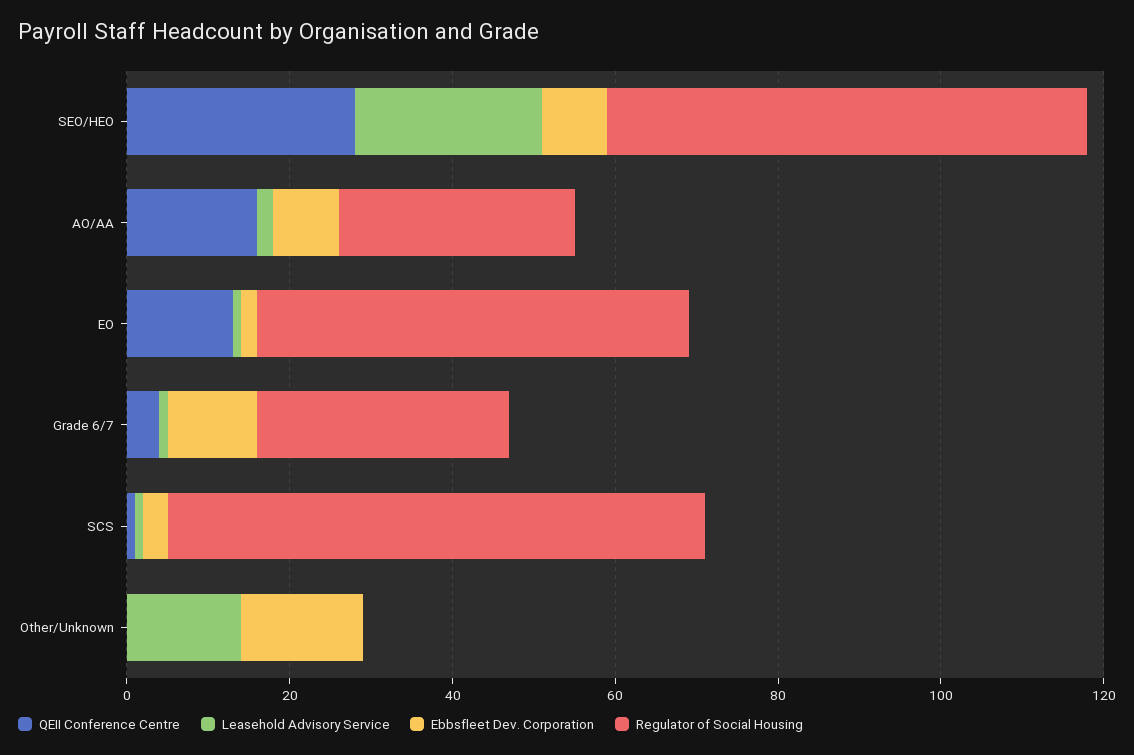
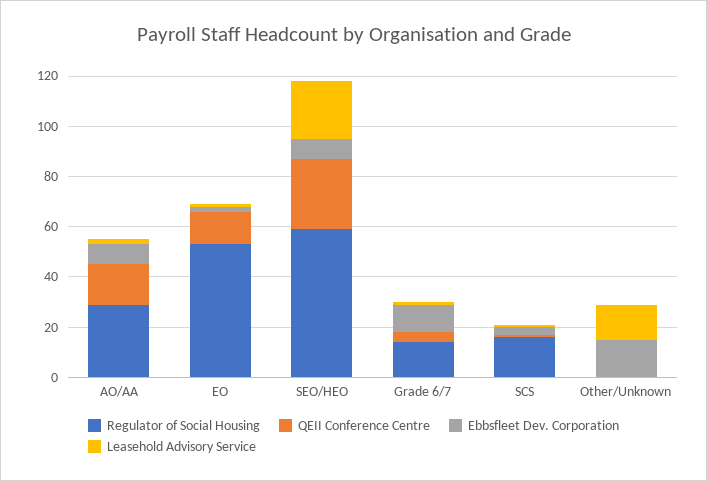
  {
    "QEII Conference Centre": {
      "SEO/HEO": 30,
      "AO/AA": 15,
      "EO": 15,
      "Grade 6/7": 5,
      "SCS": 0,
      "Other/Unknown": 0
    },
    "Leasehold Advisory Service": {
      "SEO/HEO": 25,
      "AO/AA": 0,
      "EO": 0,
      "Grade 6/7": 0,
      "SCS": 0,
      "Other/Unknown": 15
    },
    "Ebbsfleet Dev. Corporation": {
      "SEO/HEO": 10,
      "AO/AA": 10,
      "EO": 0,
      "Grade 6/7": 10,
      "SCS": 5,
      "Other/Unknown": 15
    },
    "Regulator of Social Housing": {
      "SEO/HEO": 60,
      "AO/AA": 30,
      "EO": 55,
-     "Grade 6/7": 30,
+     "Grade 6/7": 15,
-     "SCS": 65,
+     "SCS": 15,
      "Other/Unknown": 0
    }
  }

